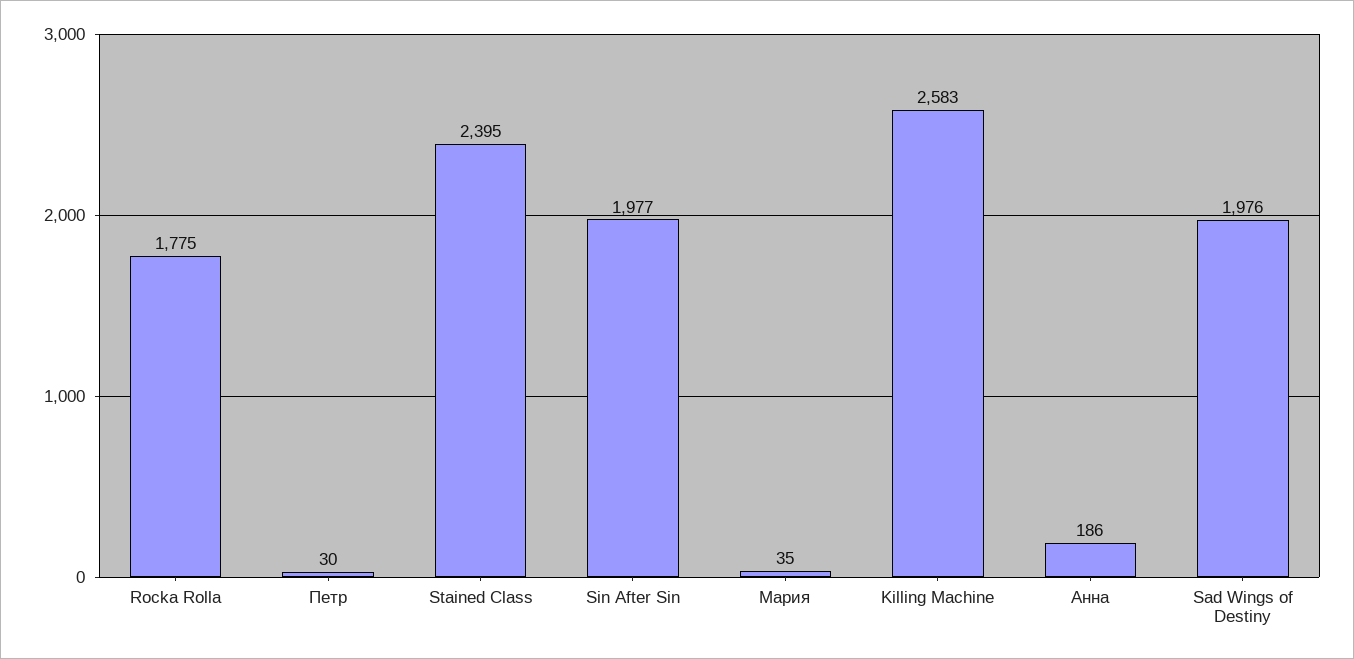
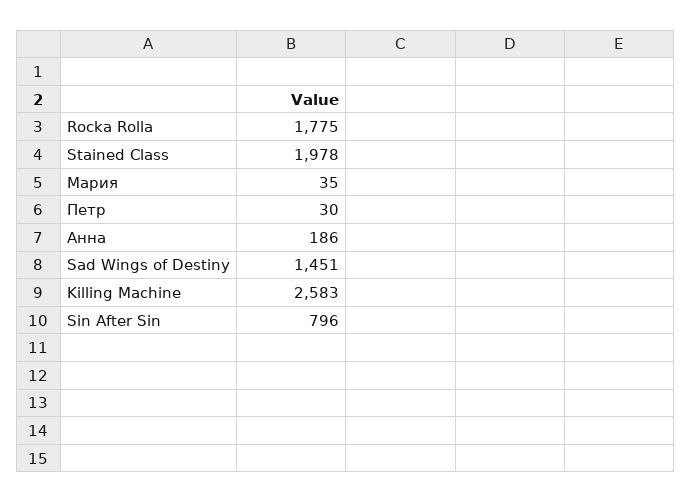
  {
    "Rocka Rolla": 1775,
    "Петр": 30,
-   "Stained Class": 2395,
+   "Stained Class": 1978,
-   "Sin After Sin": 1977,
+   "Sin After Sin": 796,
    "Мария": 35,
    "Killing Machine": 2583,
    "Анна": 186,
-   "Sad Wings of Destiny": 1976
+   "Sad Wings of Destiny": 1451
  }

